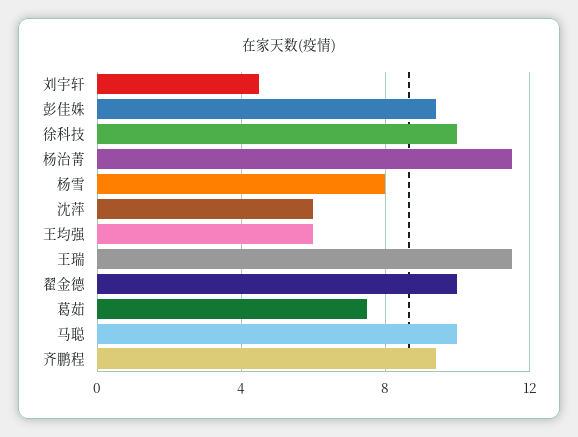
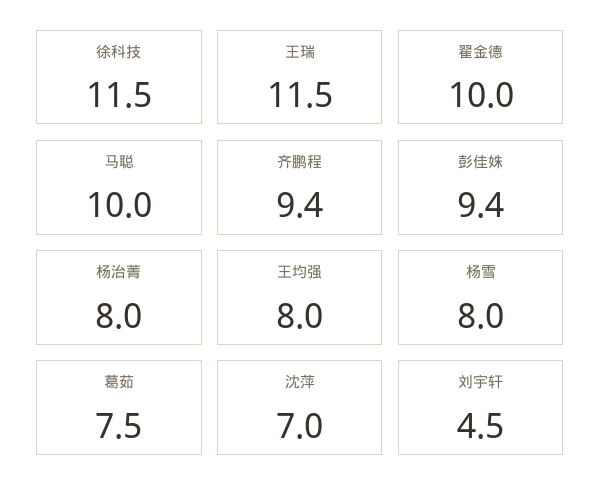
  {
    "刘宇轩": 4.5,
    "彭佳姝": 9.4,
-   "徐科技": 10,
+   "徐科技": 11.5,
-   "杨治菁": 11.5,
+   "杨治菁": 8,
    "杨雪": 8,
-   "沈萍": 6,
+   "沈萍": 7,
-   "王均强": 6,
+   "王均强": 8,
    "王瑞": 11.5,
    "翟金德": 10,
    "葛茹": 7.5,
    "马聪": 10,
    "齐鹏程": 9.4
  }

